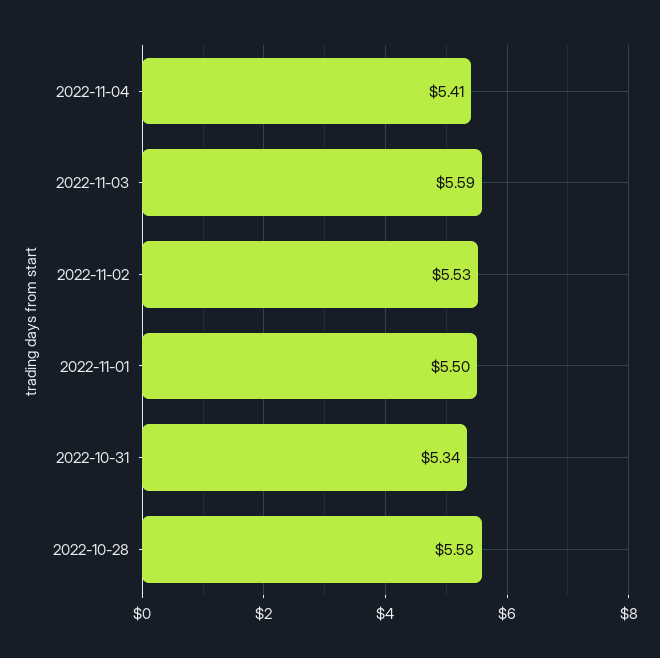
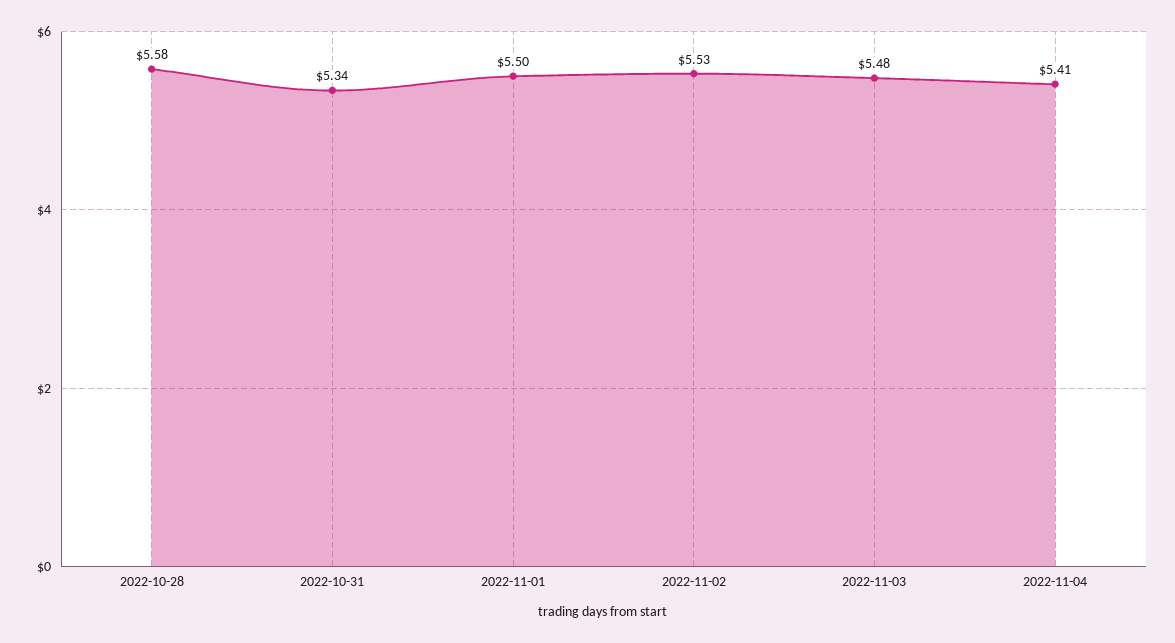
  {
    "2022-11-04": 5.41,
-   "2022-11-03": 5.59,
+   "2022-11-03": 5.48,
    "2022-11-02": 5.53,
    "2022-11-01": 5.5,
    "2022-10-31": 5.34,
    "2022-10-28": 5.58
  }

